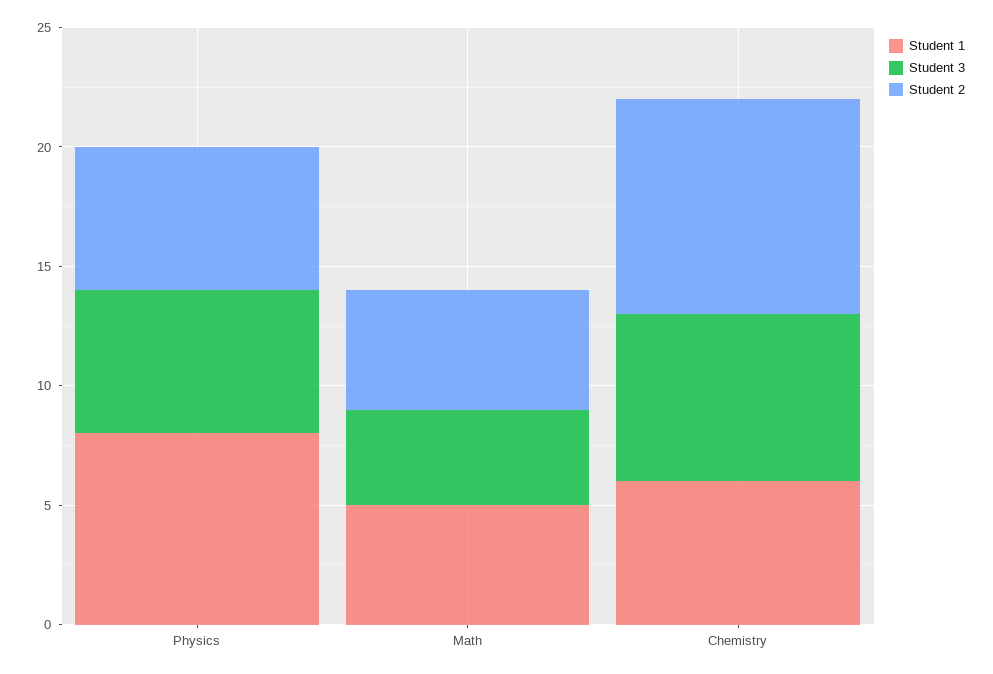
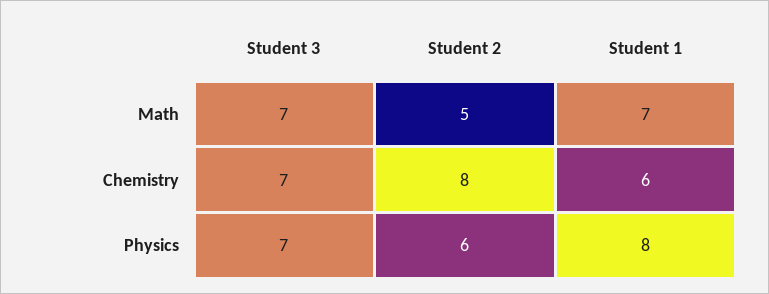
  {
    "Student 1": {
      "Physics": 8,
-     "Math": 5,
+     "Math": 7,
      "Chemistry": 6
    },
    "Student 3": {
-     "Physics": 6,
+     "Physics": 7,
-     "Math": 4,
+     "Math": 7,
      "Chemistry": 7
    },
    "Student 2": {
      "Physics": 6,
      "Math": 5,
-     "Chemistry": 9
+     "Chemistry": 8
    }
  }

